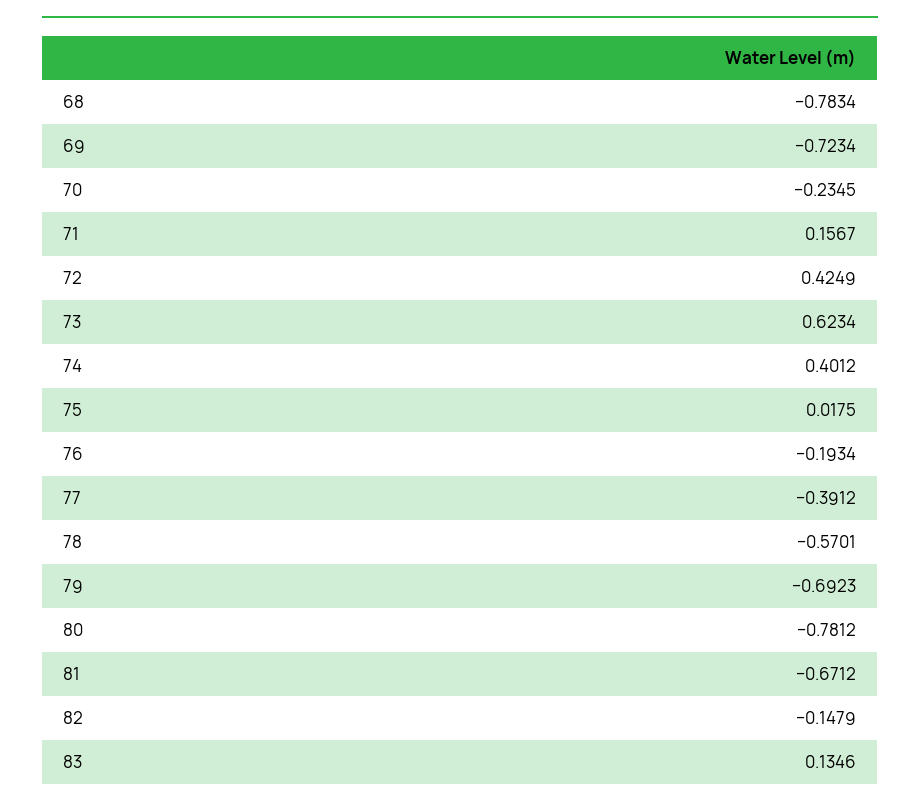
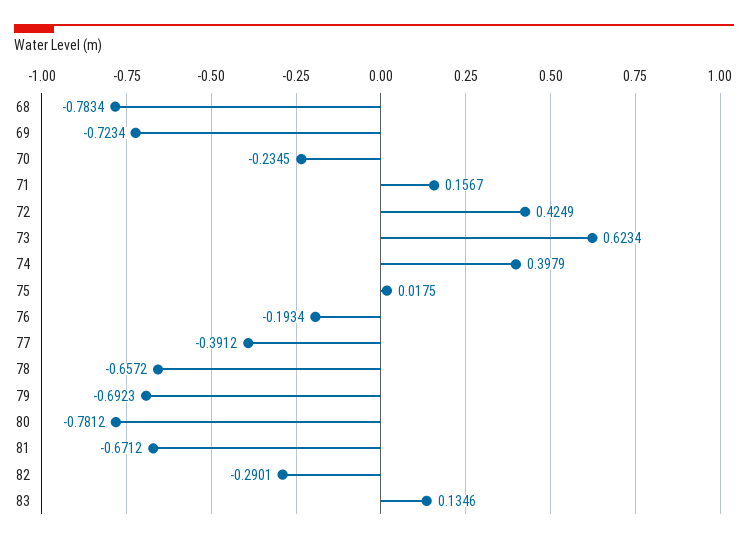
  {
    "68": -0.7834,
    "69": -0.7234,
    "70": -0.2345,
    "71": 0.1567,
    "72": 0.4249,
    "73": 0.6234,
-   "74": 0.4012,
+   "74": 0.3979,
    "75": 0.0175,
    "76": -0.1934,
    "77": -0.3912,
-   "78": -0.5701,
+   "78": -0.6572,
    "79": -0.6923,
    "80": -0.7812,
    "81": -0.6712,
-   "82": -0.1479,
+   "82": -0.2901,
    "83": 0.1346
  }

